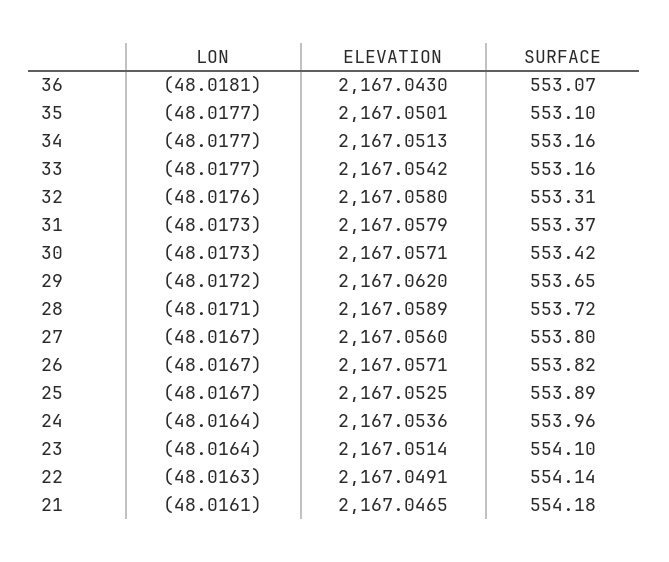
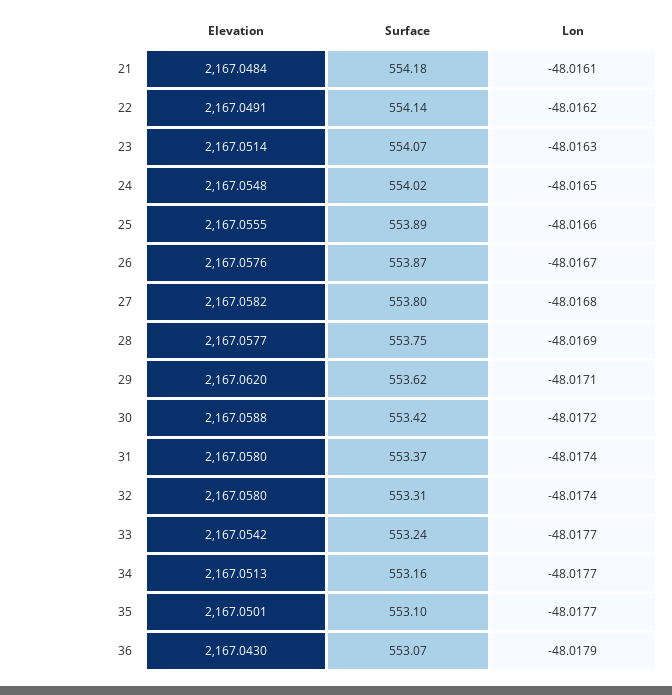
  {
    "LON": {
-     "36": -48.0181,
+     "36": -48.0179,
      "35": -48.0177,
      "34": -48.0177,
      "33": -48.0177,
-     "32": -48.0176,
+     "32": -48.0174,
-     "31": -48.0173,
+     "31": -48.0174,
-     "30": -48.0173,
+     "30": -48.0172,
-     "29": -48.0172,
+     "29": -48.0171,
-     "28": -48.0171,
+     "28": -48.0169,
-     "27": -48.0167,
+     "27": -48.0168,
      "26": -48.0167,
-     "25": -48.0167,
+     "25": -48.0166,
-     "24": -48.0164,
+     "24": -48.0165,
-     "23": -48.0164,
+     "23": -48.0163,
-     "22": -48.0163,
+     "22": -48.0162,
      "21": -48.0161
    },
    "ELEVATION": {
      "36": 2167.043,
      "35": 2167.0501,
      "34": 2167.0513,
      "33": 2167.0542,
      "32": 2167.058,
-     "31": 2167.0579,
+     "31": 2167.058,
-     "30": 2167.0571,
+     "30": 2167.0588,
      "29": 2167.062,
-     "28": 2167.0589,
+     "28": 2167.0577,
-     "27": 2167.056,
+     "27": 2167.0582,
-     "26": 2167.0571,
+     "26": 2167.0576,
-     "25": 2167.0525,
+     "25": 2167.0555,
-     "24": 2167.0536,
+     "24": 2167.0548,
      "23": 2167.0514,
      "22": 2167.0491,
-     "21": 2167.0465
+     "21": 2167.0484
    },
    "SURFACE": {
      "36": 553.07,
      "35": 553.1,
      "34": 553.16,
-     "33": 553.16,
+     "33": 553.24,
      "32": 553.31,
      "31": 553.37,
      "30": 553.42,
-     "29": 553.65,
+     "29": 553.62,
-     "28": 553.72,
+     "28": 553.75,
      "27": 553.8,
-     "26": 553.82,
+     "26": 553.87,
      "25": 553.89,
-     "24": 553.96,
+     "24": 554.02,
-     "23": 554.1,
+     "23": 554.07,
      "22": 554.14,
      "21": 554.18
    }
  }

